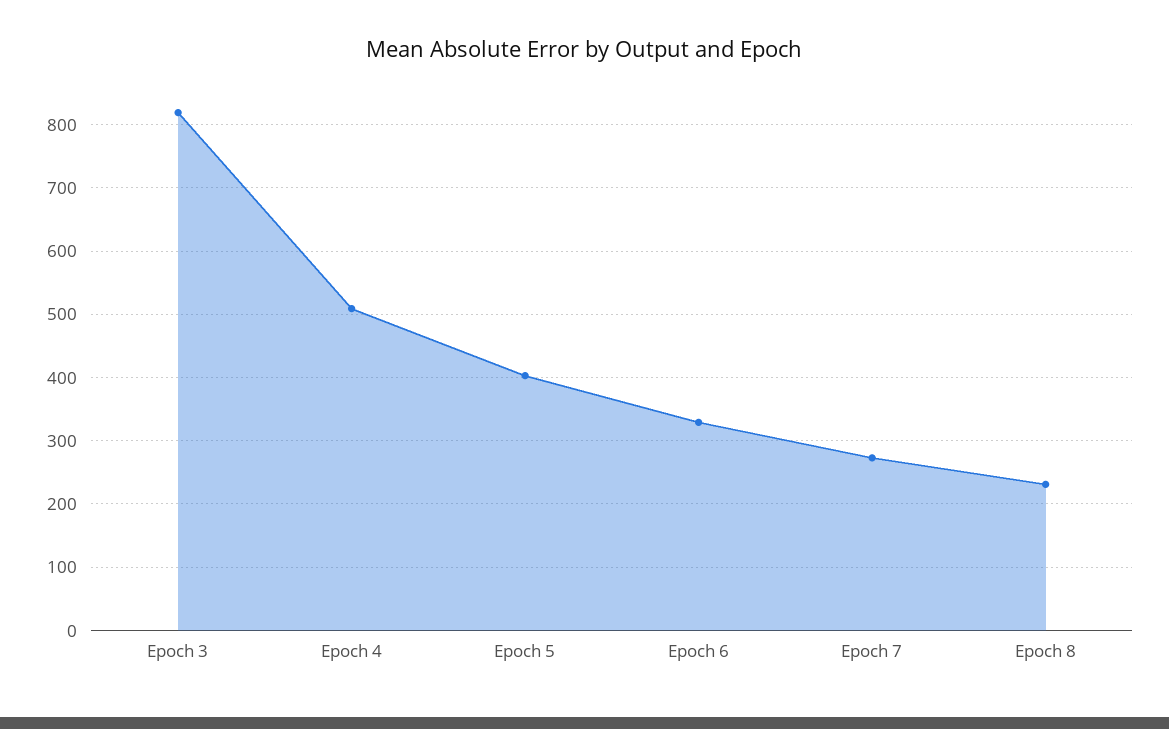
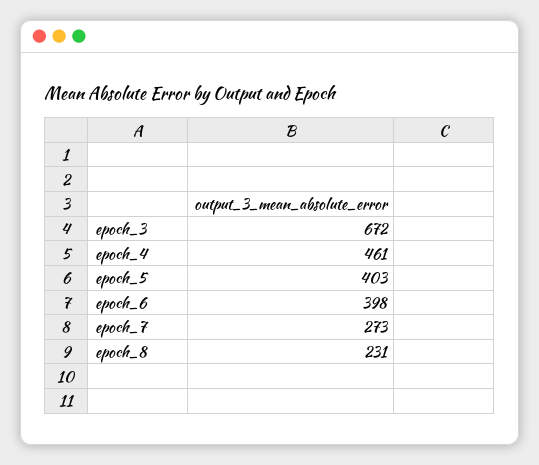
  {
-   "Epoch 3": 820,
+   "Epoch 3": 672,
-   "Epoch 4": 510,
+   "Epoch 4": 461,
    "Epoch 5": 403,
-   "Epoch 6": 330,
+   "Epoch 6": 398,
    "Epoch 7": 273,
    "Epoch 8": 231
  }

